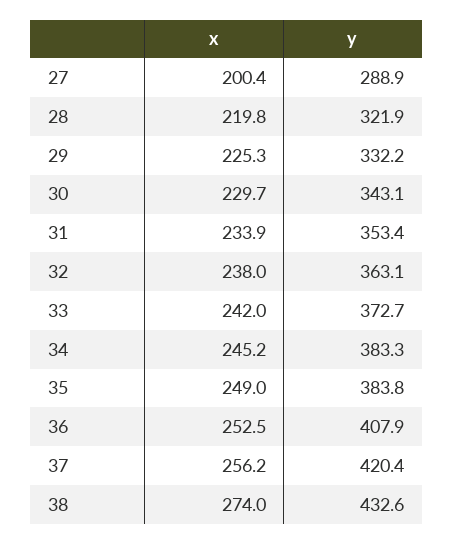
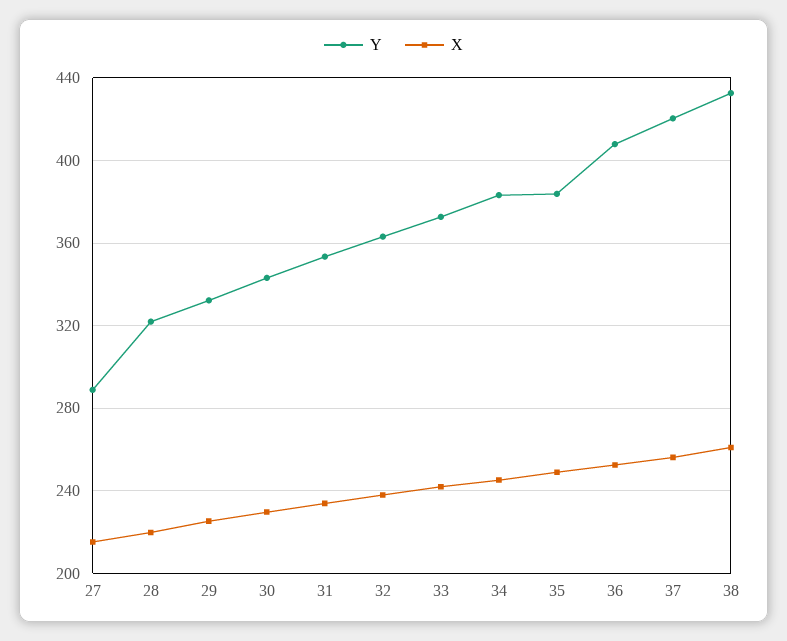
  {
    "x": {
-     "27": 200.4,
+     "27": 215,
      "28": 219.8,
      "29": 225.3,
      "30": 229.7,
      "31": 233.9,
      "32": 238,
      "33": 242,
      "34": 245.2,
      "35": 249,
      "36": 252.5,
      "37": 256.2,
-     "38": 274
+     "38": 260
    },
    "y": {
      "27": 288.9,
      "28": 321.9,
      "29": 332.2,
      "30": 343.1,
      "31": 353.4,
      "32": 363.1,
      "33": 372.7,
      "34": 383.3,
      "35": 383.8,
      "36": 407.9,
      "37": 420.4,
      "38": 432.6
    }
  }

